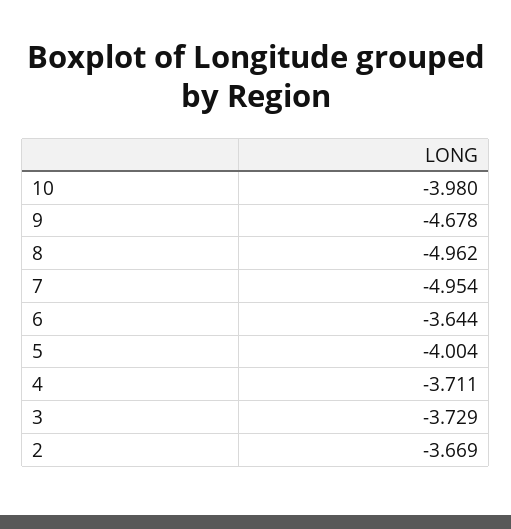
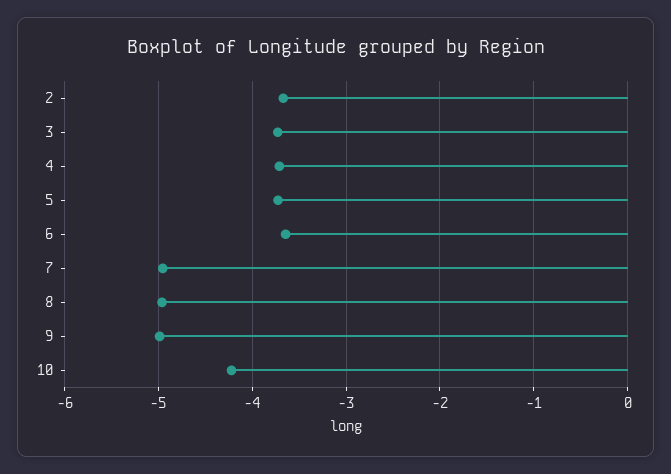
  {
-   "10": -3.98,
+   "10": -4.2,
-   "9": -4.678,
+   "9": -5,
    "8": -4.962,
    "7": -4.954,
    "6": -3.644,
-   "5": -4.004,
+   "5": -3.7,
    "4": -3.711,
    "3": -3.729,
    "2": -3.669
  }

